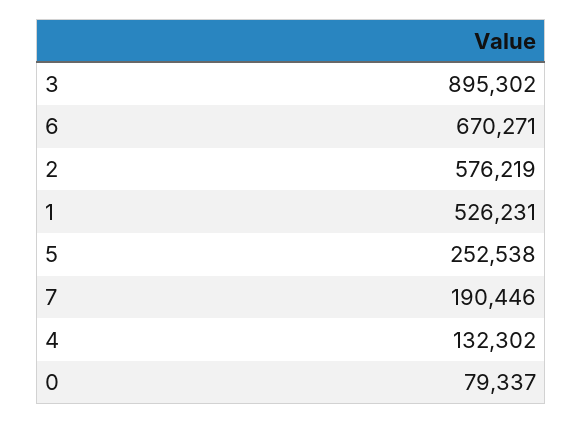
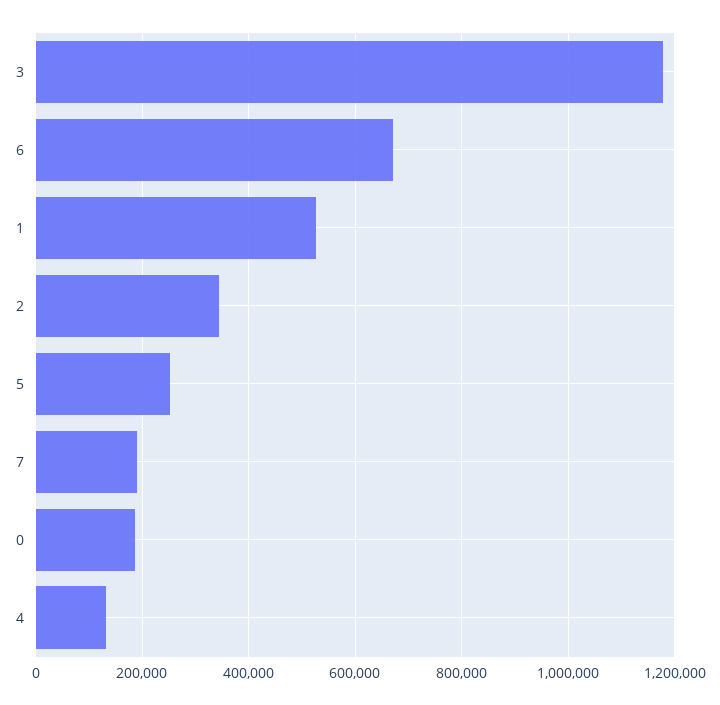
  {
-   "3": 895302,
+   "3": 1180000,
    "6": 670271,
-   "2": 576219,
+   "2": 340000,
    "1": 526231,
    "5": 252538,
    "7": 190446,
    "4": 132302,
-   "0": 79337
+   "0": 180000
  }

